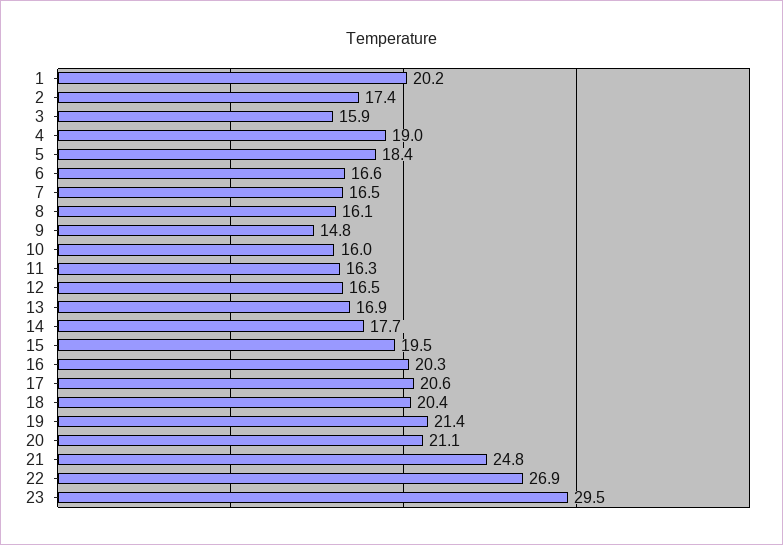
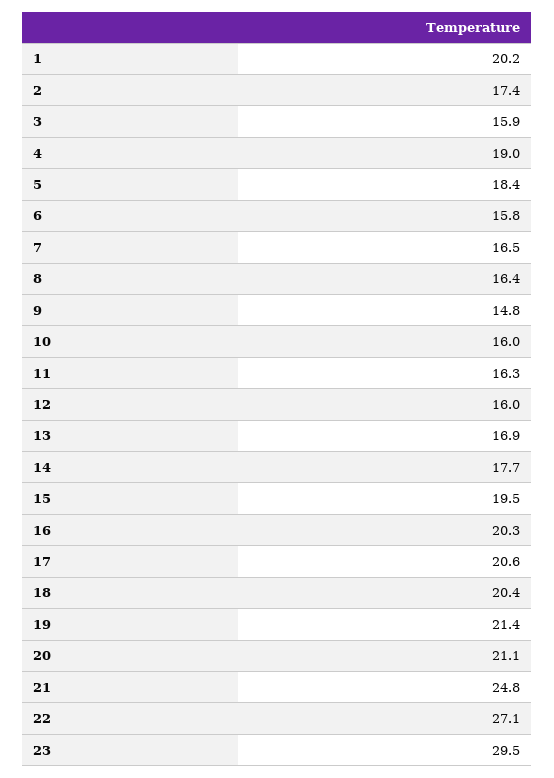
  {
    "1": 20.2,
    "2": 17.4,
    "3": 15.9,
    "4": 19,
    "5": 18.4,
-   "6": 16.6,
+   "6": 15.8,
    "7": 16.5,
-   "8": 16.1,
+   "8": 16.4,
    "9": 14.8,
    "10": 16,
    "11": 16.3,
-   "12": 16.5,
+   "12": 16,
    "13": 16.9,
    "14": 17.7,
    "15": 19.5,
    "16": 20.3,
    "17": 20.6,
    "18": 20.4,
    "19": 21.4,
    "20": 21.1,
    "21": 24.8,
-   "22": 26.9,
+   "22": 27.1,
    "23": 29.5
  }

